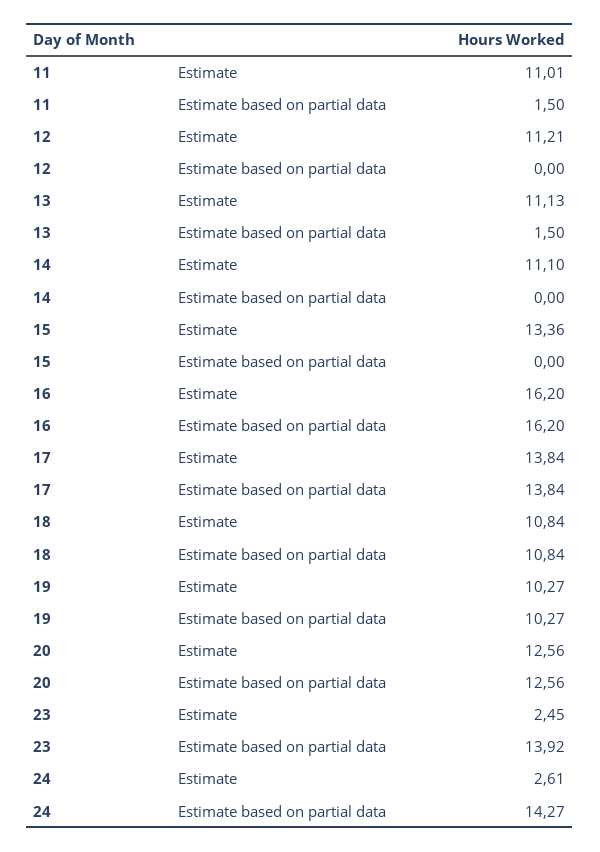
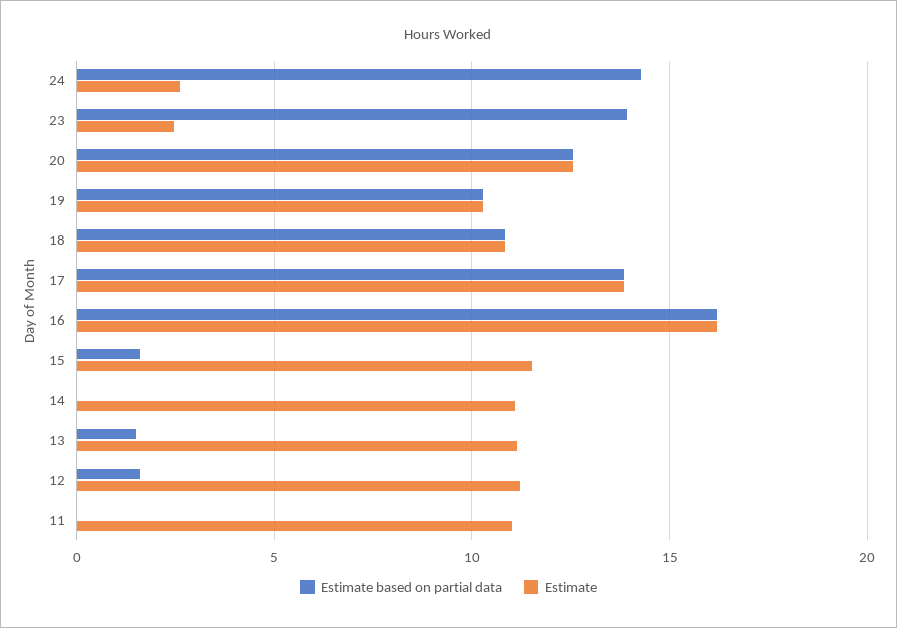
  {
    "Estimate": {
      "11": 11.01,
      "12": 11.21,
      "13": 11.13,
      "14": 11.1,
-     "15": 13.36,
+     "15": 11.5,
      "16": 16.2,
      "17": 13.84,
      "18": 10.84,
      "19": 10.27,
      "20": 12.56,
      "23": 2.45,
      "24": 2.61
    },
    "Estimate based on partial data": {
-     "11": 1.5,
+     "11": 0,
-     "12": 0,
+     "12": 1.5,
      "13": 1.5,
      "14": 0,
-     "15": 0,
+     "15": 1.5,
      "16": 16.2,
      "17": 13.84,
      "18": 10.84,
      "19": 10.27,
      "20": 12.56,
      "23": 13.92,
      "24": 14.27
    }
  }

